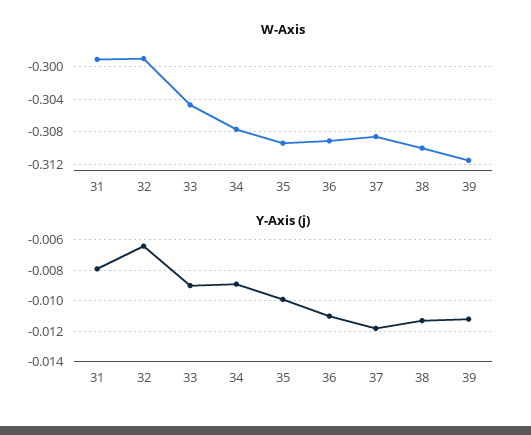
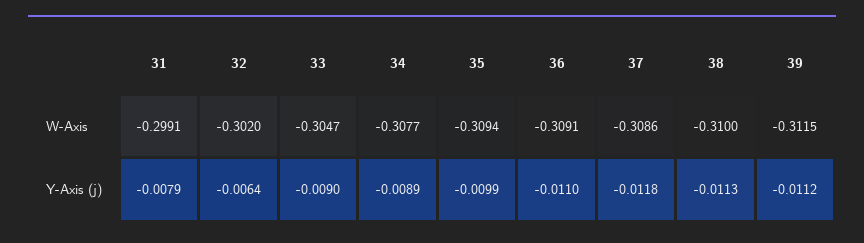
  {
    "W-Axis": {
      "31": -0.2991,
-     "32": -0.299,
+     "32": -0.302,
      "33": -0.3047,
      "34": -0.3077,
      "35": -0.3094,
      "36": -0.3091,
      "37": -0.3086,
      "38": -0.31,
      "39": -0.3115
    },
    "Y-Axis (j)": {
      "31": -0.0079,
      "32": -0.0064,
      "33": -0.009,
      "34": -0.0089,
      "35": -0.0099,
      "36": -0.011,
      "37": -0.0118,
      "38": -0.0113,
      "39": -0.0112
    }
  }

